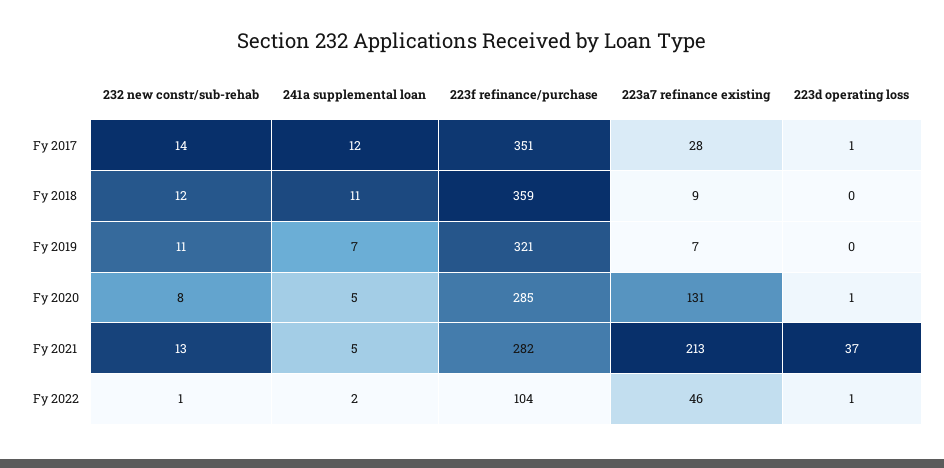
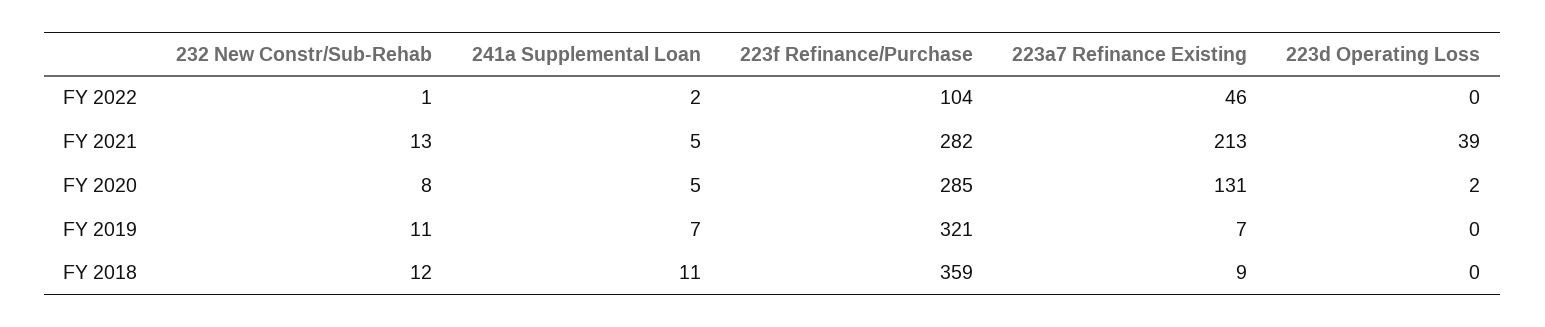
  {
    "232 new constr/sub-rehab": {
-     "Fy 2017": 14,
      "Fy 2018": 12,
      "Fy 2019": 11,
      "Fy 2020": 8,
      "Fy 2021": 13,
      "Fy 2022": 1
    },
    "241a supplemental loan": {
-     "Fy 2017": 12,
      "Fy 2018": 11,
      "Fy 2019": 7,
      "Fy 2020": 5,
      "Fy 2021": 5,
      "Fy 2022": 2
    },
    "223f refinance/purchase": {
-     "Fy 2017": 351,
      "Fy 2018": 359,
      "Fy 2019": 321,
      "Fy 2020": 285,
      "Fy 2021": 282,
      "Fy 2022": 104
    },
    "223a7 refinance existing": {
-     "Fy 2017": 28,
      "Fy 2018": 9,
      "Fy 2019": 7,
      "Fy 2020": 131,
      "Fy 2021": 213,
      "Fy 2022": 46
    },
    "223d operating loss": {
-     "Fy 2017": 1,
      "Fy 2018": 0,
      "Fy 2019": 0,
-     "Fy 2020": 1,
+     "Fy 2020": 2,
-     "Fy 2021": 37,
+     "Fy 2021": 39,
-     "Fy 2022": 1
+     "Fy 2022": 0
    }
  }

